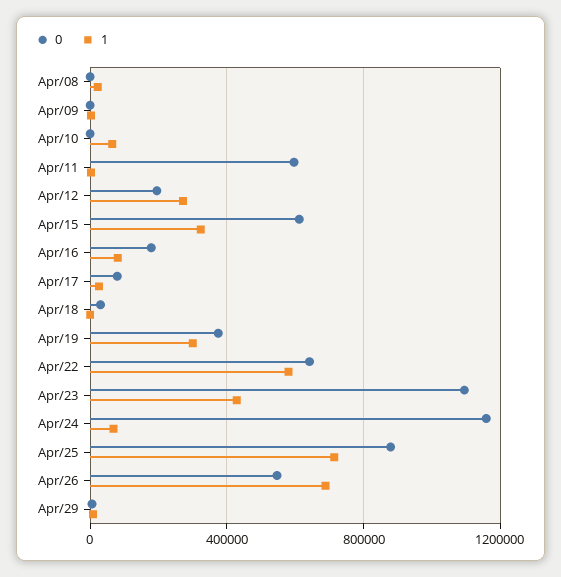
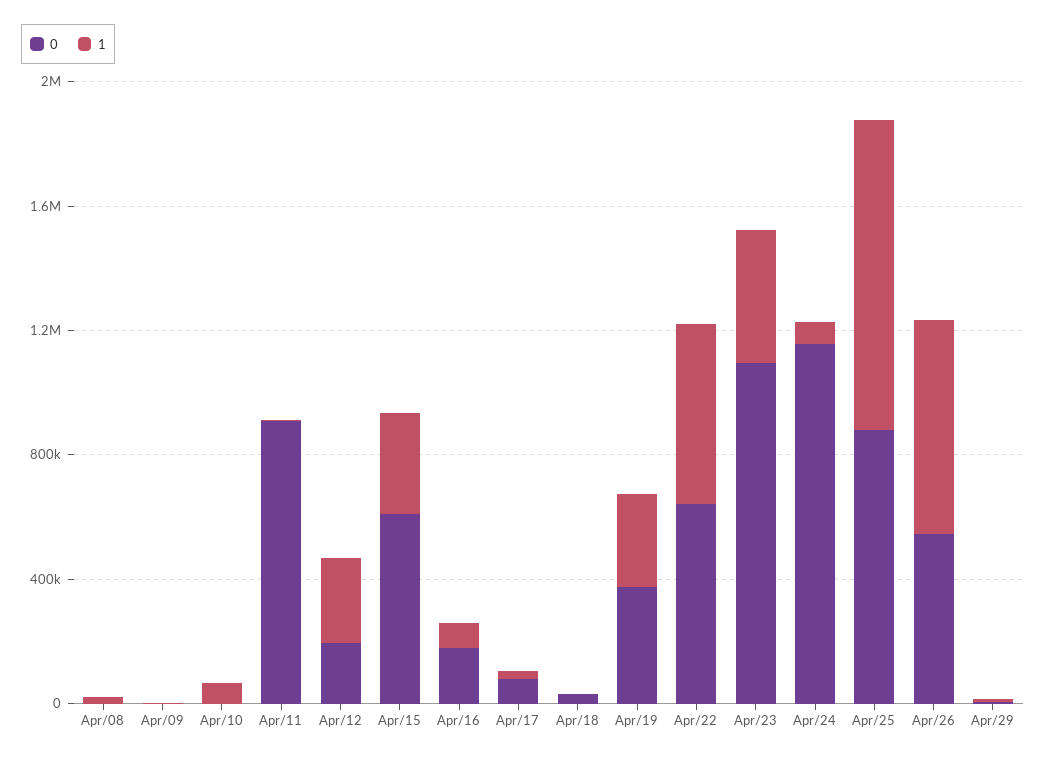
  {
    "0": {
      "Apr/08": 0,
      "Apr/09": 0,
      "Apr/10": 0,
-     "Apr/11": 600000,
+     "Apr/11": 900000,
      "Apr/12": 200000,
      "Apr/15": 600000,
      "Apr/16": 200000,
      "Apr/17": 100000,
      "Apr/18": 50000,
      "Apr/19": 350000,
      "Apr/22": 650000,
      "Apr/23": 1100000,
      "Apr/24": 1150000,
      "Apr/25": 900000,
      "Apr/26": 550000,
      "Apr/29": 0
    },
    "1": {
      "Apr/08": 0,
      "Apr/09": 0,
      "Apr/10": 50000,
      "Apr/11": 0,
      "Apr/12": 250000,
      "Apr/15": 300000,
      "Apr/16": 100000,
      "Apr/17": 50000,
      "Apr/18": 0,
      "Apr/19": 300000,
      "Apr/22": 600000,
      "Apr/23": 450000,
      "Apr/24": 50000,
-     "Apr/25": 700000,
+     "Apr/25": 1000000,
      "Apr/26": 700000,
      "Apr/29": 0
    }
  }

